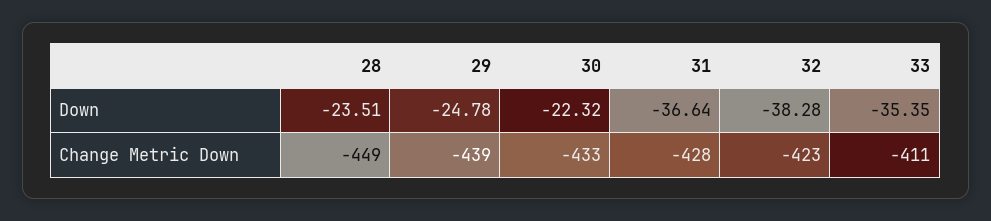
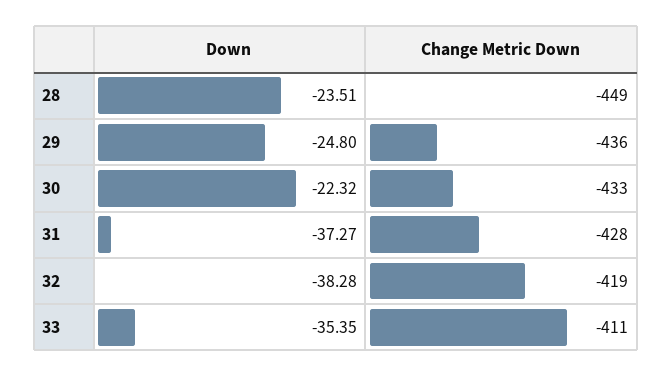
  {
    "28": {
      "Down": -23.51,
      "Change Metric Down": -449
    },
    "29": {
-     "Down": -24.78,
+     "Down": -24.8,
-     "Change Metric Down": -439
+     "Change Metric Down": -436
    },
    "30": {
      "Down": -22.32,
      "Change Metric Down": -433
    },
    "31": {
-     "Down": -36.64,
+     "Down": -37.27,
      "Change Metric Down": -428
    },
    "32": {
      "Down": -38.28,
-     "Change Metric Down": -423
+     "Change Metric Down": -419
    },
    "33": {
      "Down": -35.35,
      "Change Metric Down": -411
    }
  }

